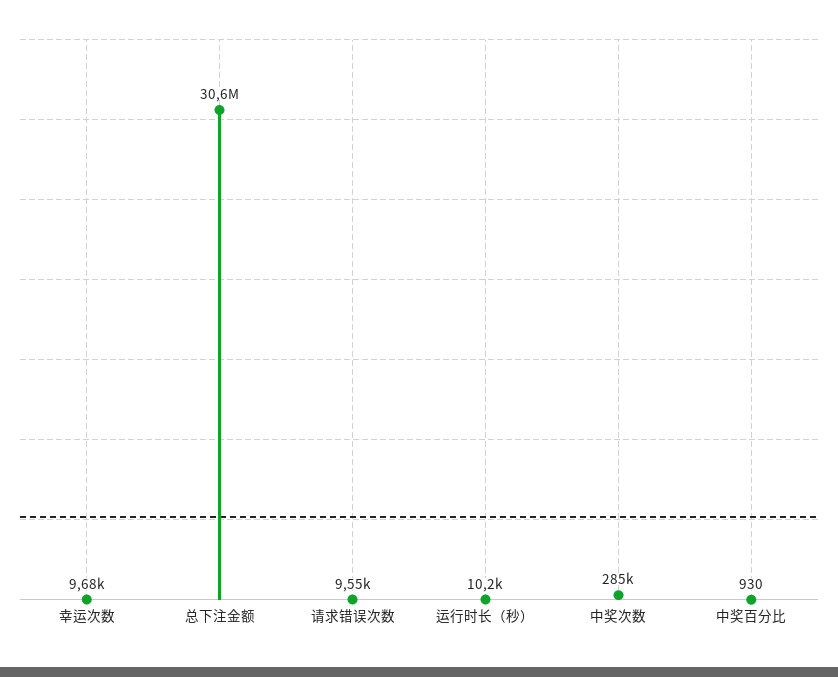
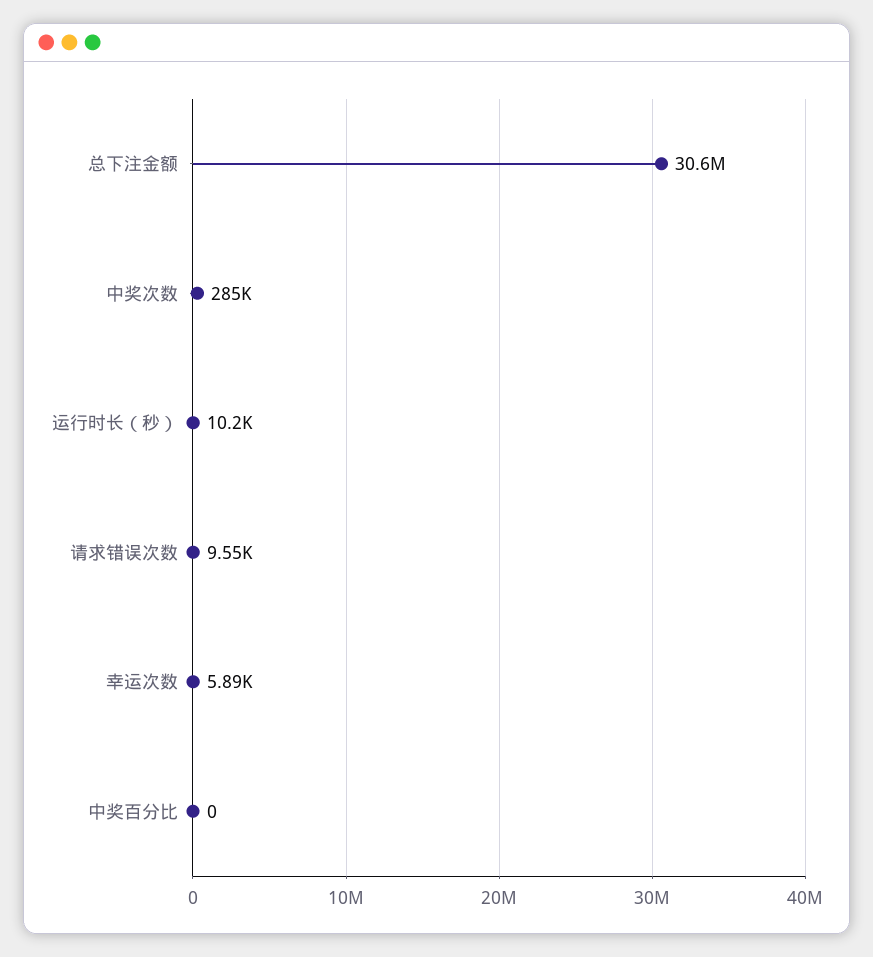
  {
-   "幸运次数": 9680,
+   "幸运次数": 5890,
    "总下注金额": 30600000,
    "请求错误次数": 9550,
    "运行时长（秒）": 10200,
    "中奖次数": 285000,
-   "中奖百分比": 930
+   "中奖百分比": 0
  }

